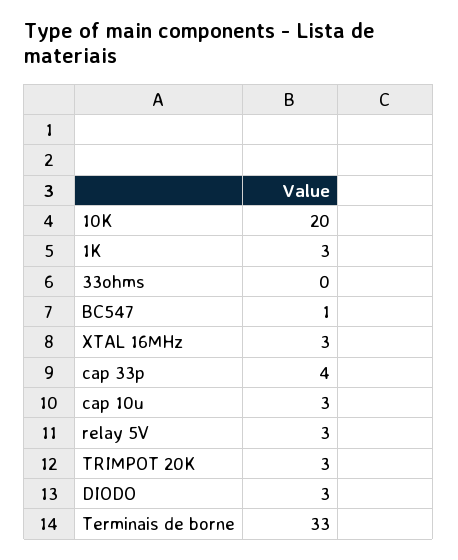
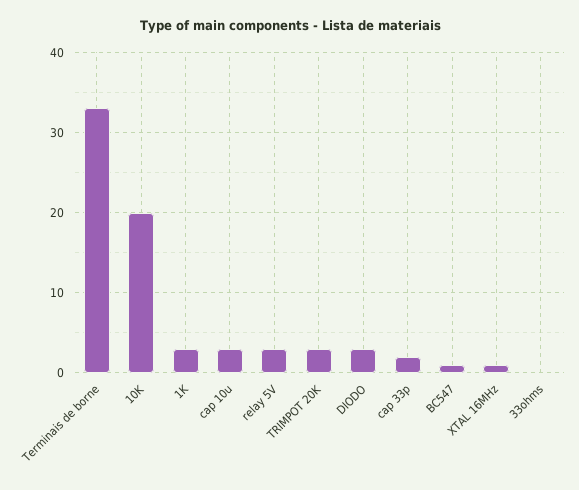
  {
    "10K": 20,
    "1K": 3,
    "33ohms": 0,
    "BC547": 1,
-   "XTAL 16MHz": 3,
+   "XTAL 16MHz": 1,
-   "cap 33p": 4,
+   "cap 33p": 2,
    "cap 10u": 3,
    "relay 5V": 3,
    "TRIMPOT 20K": 3,
    "DIODO": 3,
    "Terminais de borne": 33
  }

